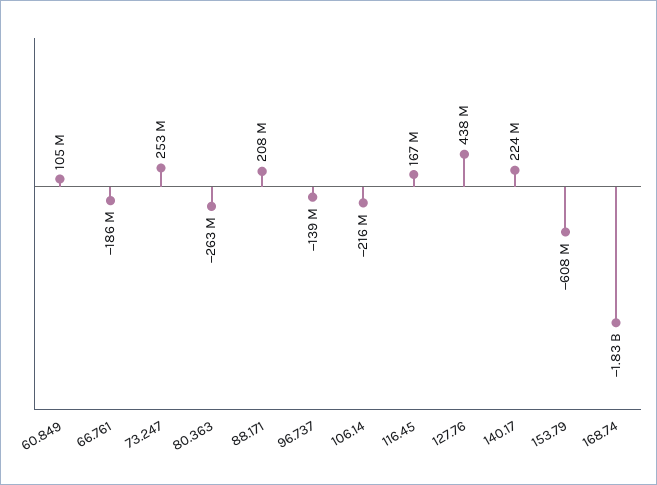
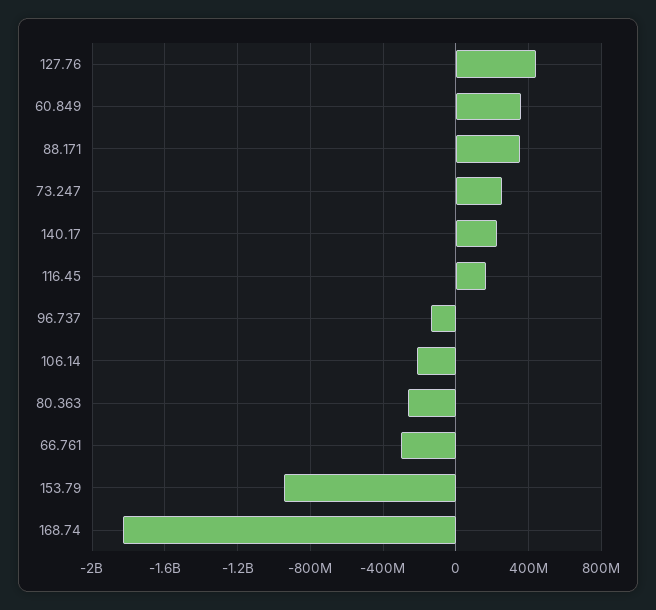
  {
-   "60.849": 105000000,
+   "60.849": 350000000,
-   "66.761": -186000000,
+   "66.761": -300000000,
    "73.247": 253000000,
    "80.363": -263000000,
-   "88.171": 208000000,
+   "88.171": 350000000,
    "96.737": -139000000,
    "106.14": -216000000,
    "116.45": 167000000,
    "127.76": 438000000,
    "140.17": 224000000,
-   "153.79": -608000000,
+   "153.79": -950000000,
    "168.74": -1830000000
  }

